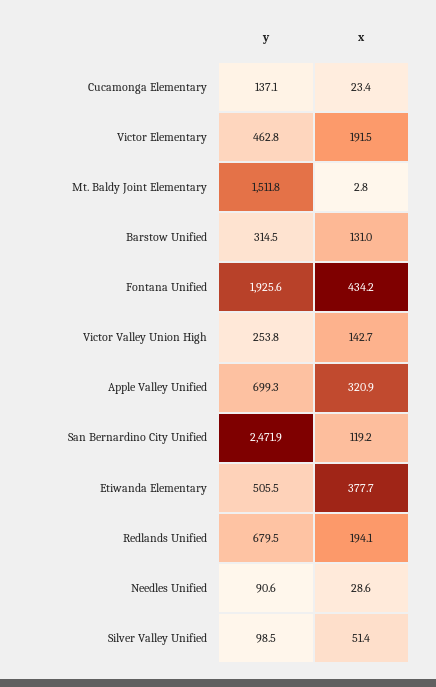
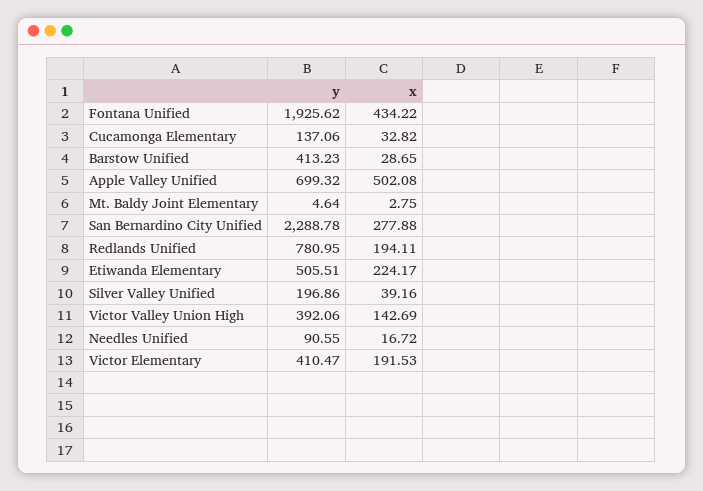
  {
    "y": {
      "Cucamonga Elementary": 137.06,
-     "Victor Elementary": 462.8,
+     "Victor Elementary": 410.47,
-     "Mt. Baldy Joint Elementary": 1511.8,
+     "Mt. Baldy Joint Elementary": 4.64,
-     "Barstow Unified": 314.5,
+     "Barstow Unified": 413.23,
      "Fontana Unified": 1925.62,
-     "Victor Valley Union High": 253.8,
+     "Victor Valley Union High": 392.06,
      "Apple Valley Unified": 699.32,
-     "San Bernardino City Unified": 2471.9,
+     "San Bernardino City Unified": 2288.78,
      "Etiwanda Elementary": 505.51,
-     "Redlands Unified": 679.5,
+     "Redlands Unified": 780.95,
      "Needles Unified": 90.55,
-     "Silver Valley Unified": 98.5
+     "Silver Valley Unified": 196.86
    },
    "x": {
-     "Cucamonga Elementary": 23.4,
+     "Cucamonga Elementary": 32.82,
      "Victor Elementary": 191.53,
      "Mt. Baldy Joint Elementary": 2.75,
-     "Barstow Unified": 131,
+     "Barstow Unified": 28.65,
      "Fontana Unified": 434.22,
      "Victor Valley Union High": 142.69,
-     "Apple Valley Unified": 320.9,
+     "Apple Valley Unified": 502.08,
-     "San Bernardino City Unified": 119.2,
+     "San Bernardino City Unified": 277.88,
-     "Etiwanda Elementary": 377.7,
+     "Etiwanda Elementary": 224.17,
      "Redlands Unified": 194.11,
-     "Needles Unified": 28.6,
+     "Needles Unified": 16.72,
-     "Silver Valley Unified": 51.4
+     "Silver Valley Unified": 39.16
    }
  }

